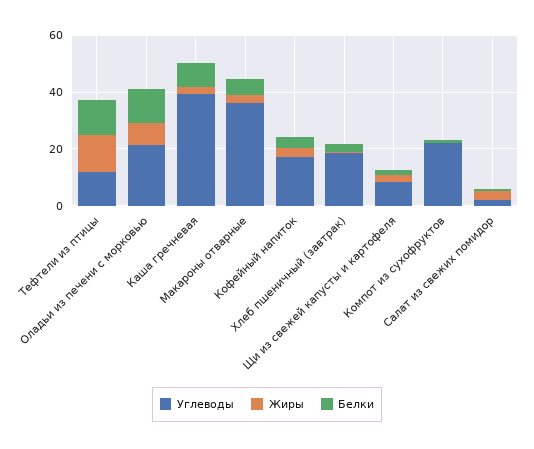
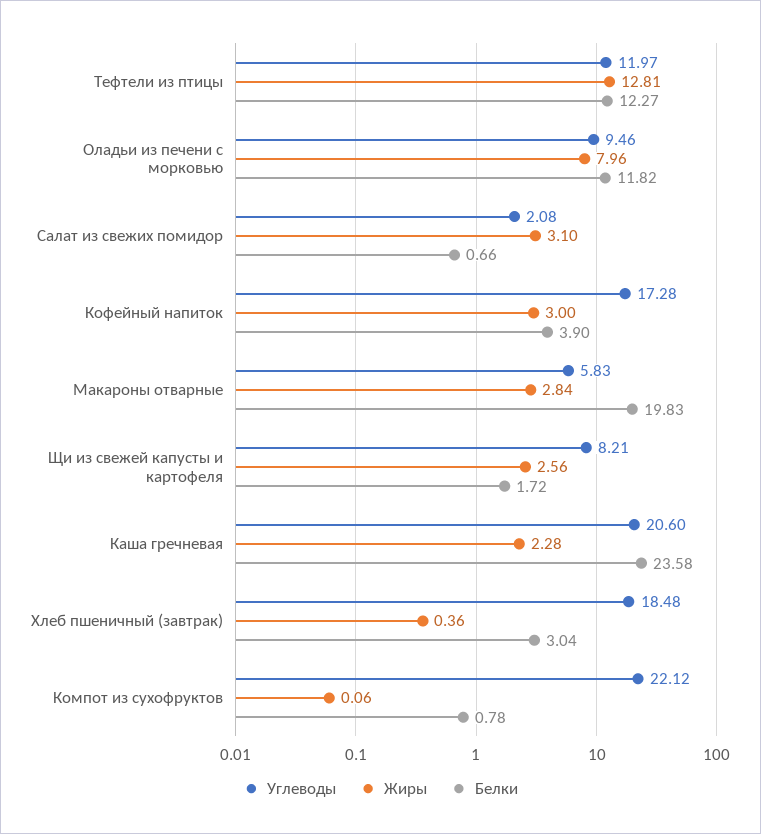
  {
    "Углеводы": {
      "Тефтели из птицы": 11.97,
-     "Оладьи из печени с морковью": 20,
+     "Оладьи из печени с морковью": 9.46,
-     "Каша гречневая": 40,
+     "Каша гречневая": 20.6,
-     "Макароны отварные": 35,
+     "Макароны отварные": 5.83,
      "Кофейный напиток": 17.28,
      "Хлеб пшеничный (завтрак)": 18.48,
      "Щи из свежей капусты и картофеля": 8.21,
      "Компот из сухофруктов": 22.12,
      "Салат из свежих помидор": 2.08
    },
    "Жиры": {
      "Тефтели из птицы": 12.81,
      "Оладьи из печени с морковью": 7.96,
      "Каша гречневая": 2.28,
      "Макароны отварные": 2.84,
      "Кофейный напиток": 3,
      "Хлеб пшеничный (завтрак)": 0.36,
      "Щи из свежей капусты и картофеля": 2.56,
      "Компот из сухофруктов": 0.06,
      "Салат из свежих помидор": 3.1
    },
    "Белки": {
      "Тефтели из птицы": 12.27,
      "Оладьи из печени с морковью": 11.82,
-     "Каша гречневая": 10,
+     "Каша гречневая": 23.58,
-     "Макароны отварные": 5,
+     "Макароны отварные": 19.83,
      "Кофейный напиток": 3.9,
      "Хлеб пшеничный (завтрак)": 3.04,
      "Щи из свежей капусты и картофеля": 1.72,
      "Компот из сухофруктов": 0.78,
      "Салат из свежих помидор": 0.66
    }
  }

